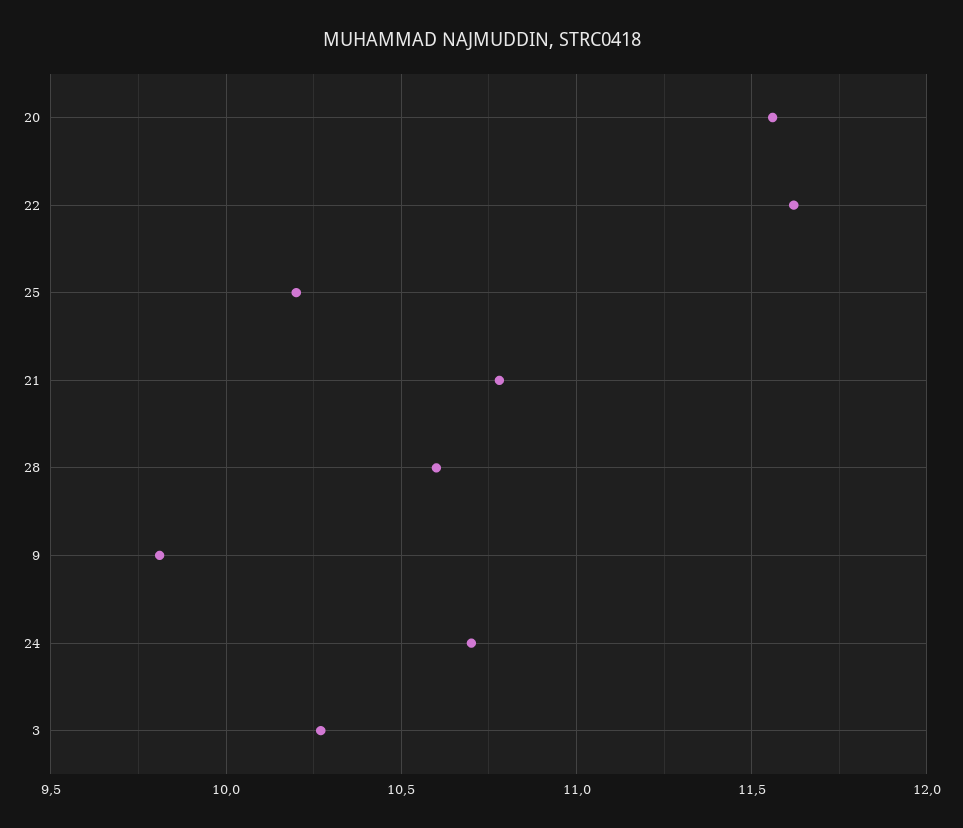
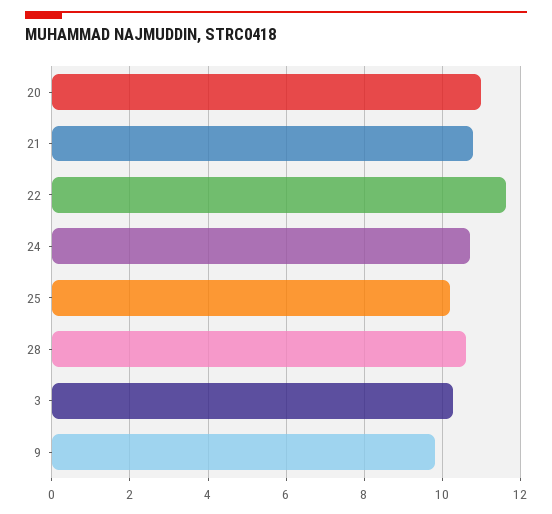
  {
-   "20": 11.55,
+   "20": 11,
    "22": 11.6,
    "25": 10.2,
    "21": 10.8,
    "28": 10.6,
    "9": 9.8,
    "24": 10.7,
    "3": 10.25
  }

